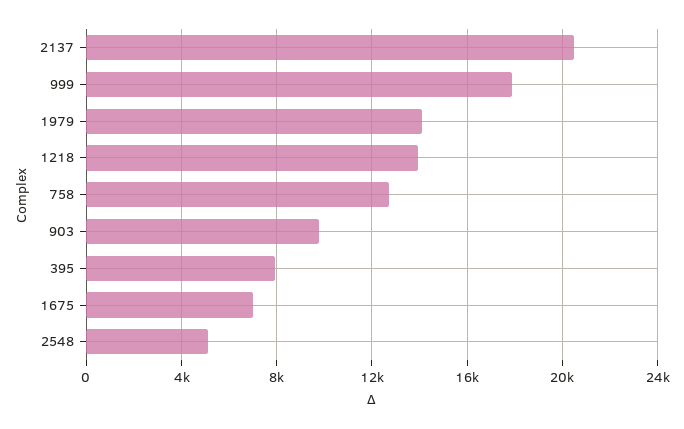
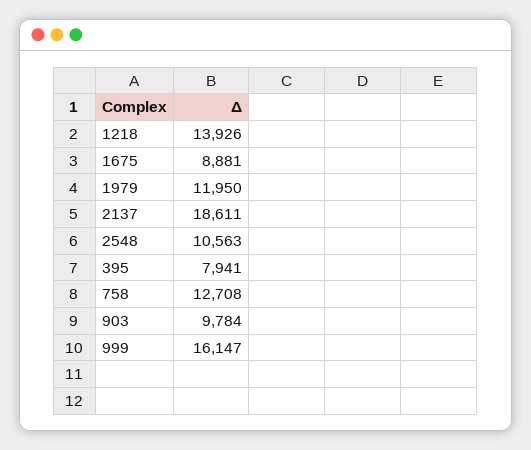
  {
-   "2137": 20500,
+   "2137": 18611,
-   "999": 18000,
+   "999": 16147,
-   "1979": 14000,
+   "1979": 11950,
    "1218": 13926,
    "758": 12708,
    "903": 9784,
    "395": 7941,
-   "1675": 7000,
+   "1675": 8881,
-   "2548": 5000
+   "2548": 10563
  }

